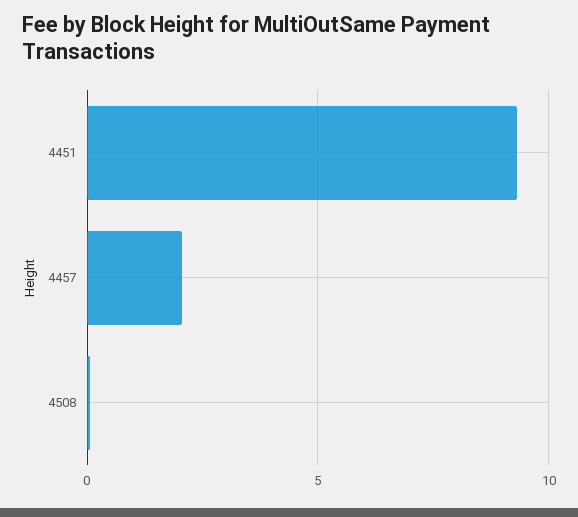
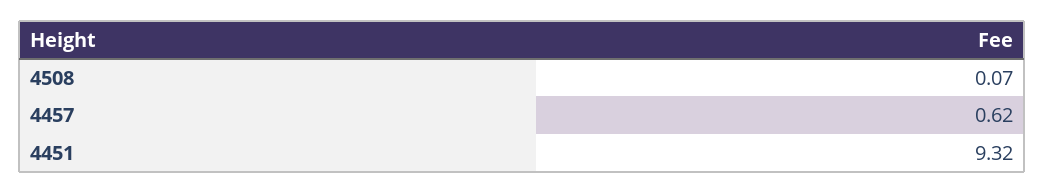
  {
    "4451": 9.32,
-   "4457": 2,
+   "4457": 0.62,
    "4508": 0.07
  }

